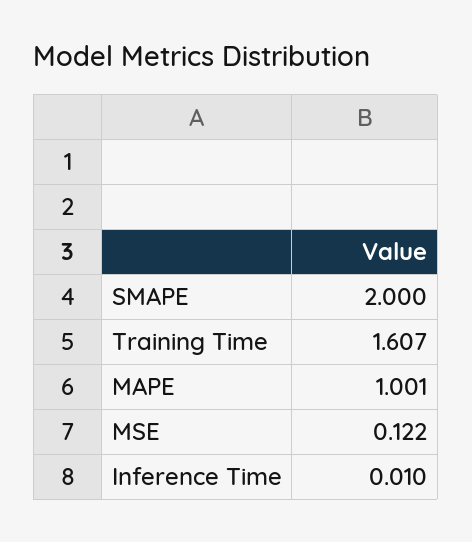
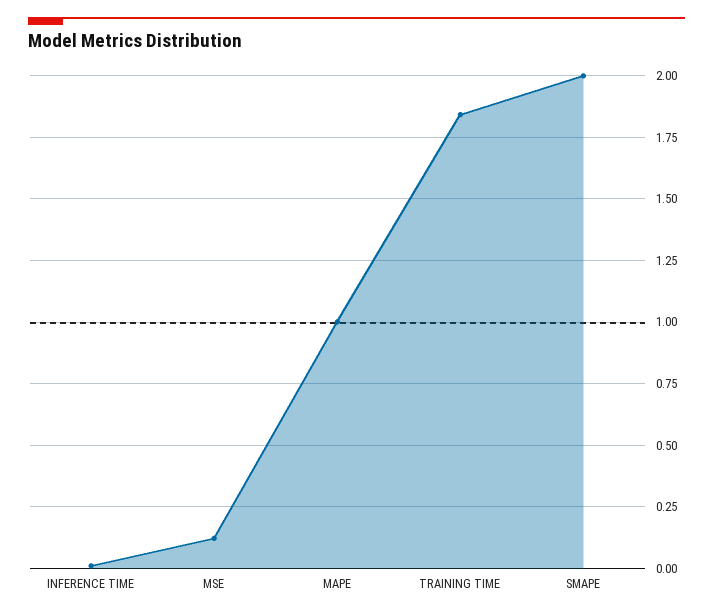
  {
    "SMAPE": 2,
-   "Training Time": 1.607,
+   "Training Time": 1.85,
    "MAPE": 1.001,
    "MSE": 0.122,
    "Inference Time": 0.01
  }

